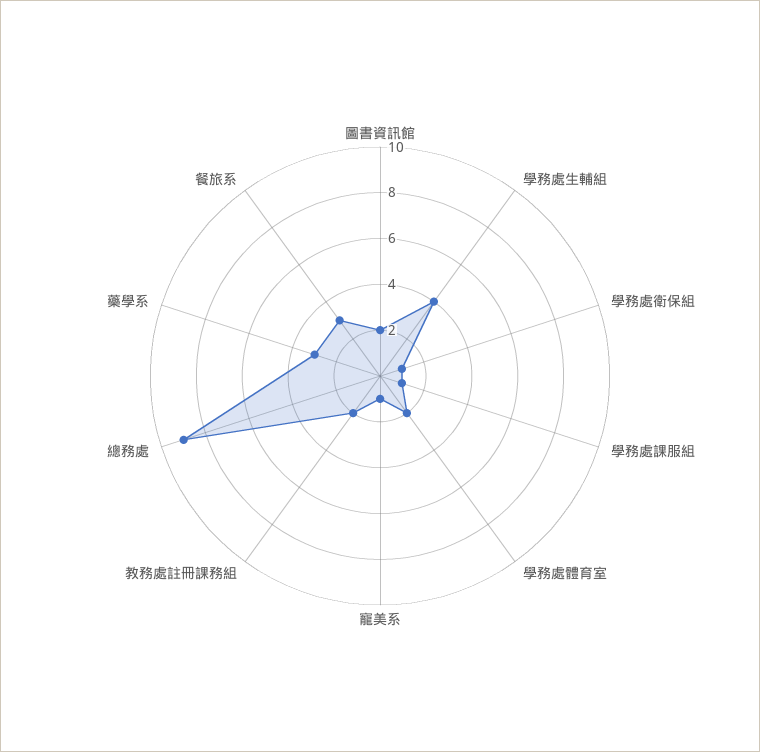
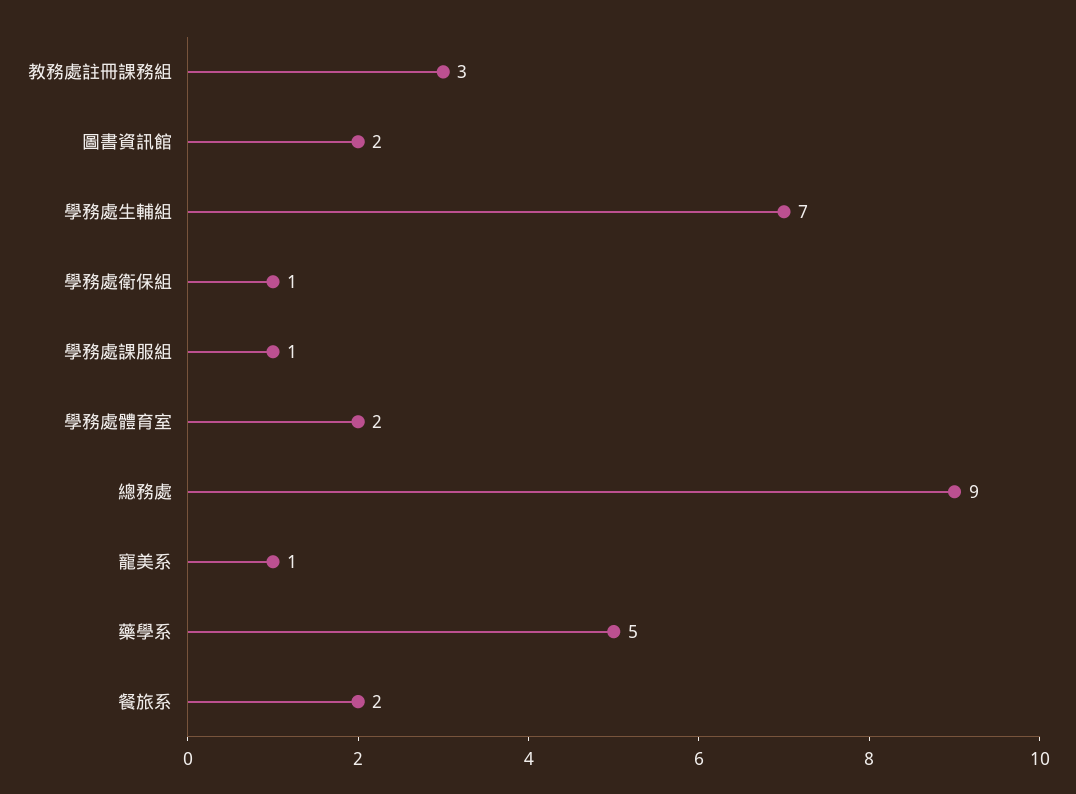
  {
    "圖書資訊館": 2,
-   "學務處生輔組": 4,
+   "學務處生輔組": 7,
    "學務處衛保組": 1,
    "學務處課服組": 1,
    "學務處體育室": 2,
    "寵美系": 1,
-   "教務處註冊課務組": 2,
+   "教務處註冊課務組": 3,
    "總務處": 9,
-   "藥學系": 3,
+   "藥學系": 5,
-   "餐旅系": 3
+   "餐旅系": 2
  }

